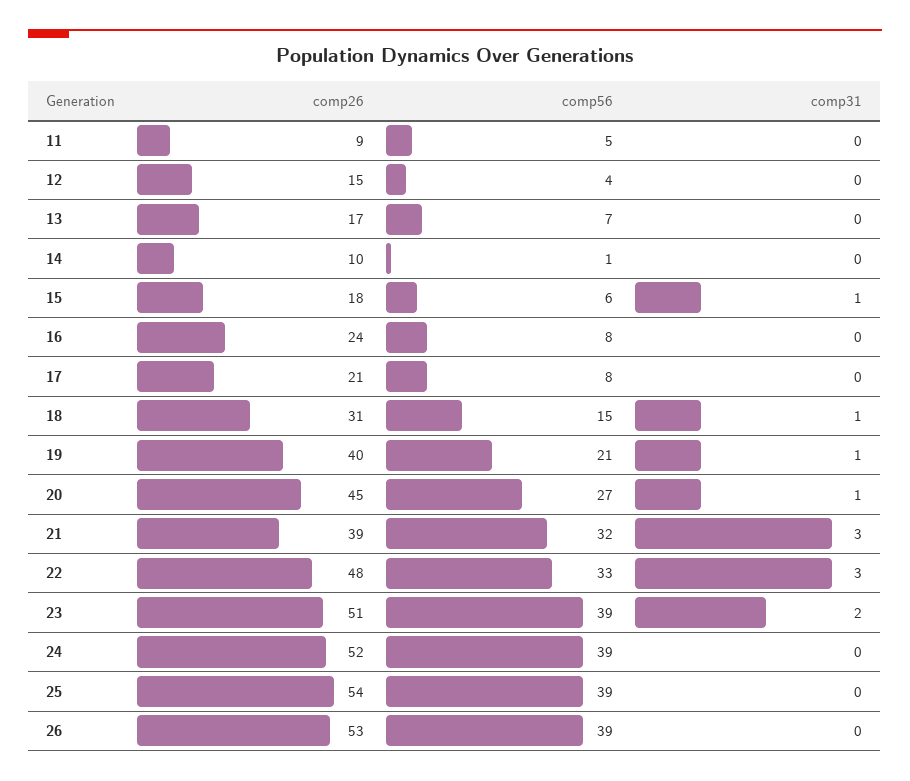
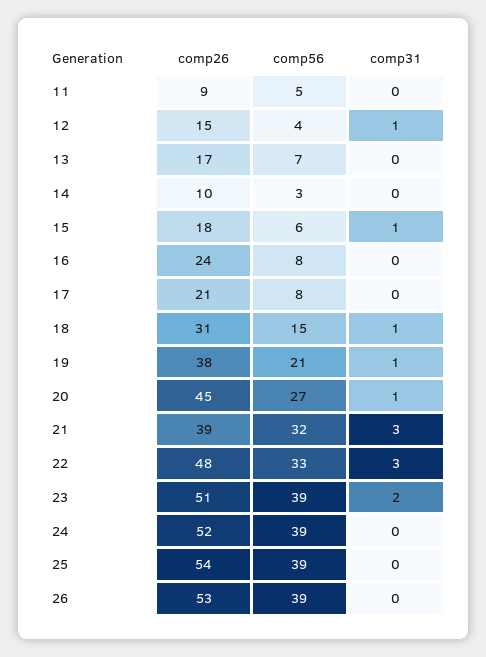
  {
    "comp26": {
      "11": 9,
      "12": 15,
      "13": 17,
      "14": 10,
      "15": 18,
      "16": 24,
      "17": 21,
      "18": 31,
-     "19": 40,
+     "19": 38,
      "20": 45,
      "21": 39,
      "22": 48,
      "23": 51,
      "24": 52,
      "25": 54,
      "26": 53
    },
    "comp56": {
      "11": 5,
      "12": 4,
      "13": 7,
-     "14": 1,
+     "14": 3,
      "15": 6,
      "16": 8,
      "17": 8,
      "18": 15,
      "19": 21,
      "20": 27,
      "21": 32,
      "22": 33,
      "23": 39,
      "24": 39,
      "25": 39,
      "26": 39
    },
    "comp31": {
      "11": 0,
-     "12": 0,
+     "12": 1,
      "13": 0,
      "14": 0,
      "15": 1,
      "16": 0,
      "17": 0,
      "18": 1,
      "19": 1,
      "20": 1,
      "21": 3,
      "22": 3,
      "23": 2,
      "24": 0,
      "25": 0,
      "26": 0
    }
  }

